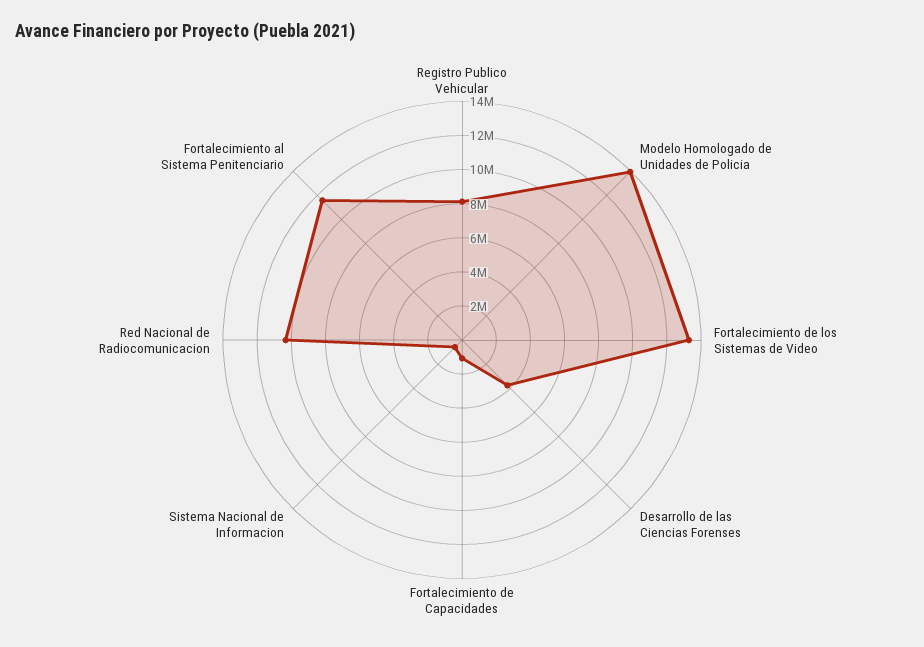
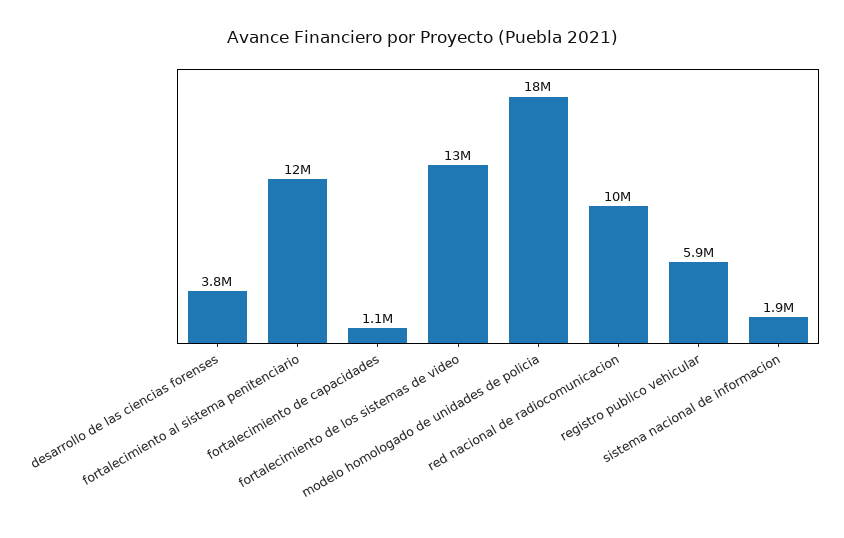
  {
-   "Registro Publico Vehicular": 8000000,
+   "Registro Publico Vehicular": 5900000,
-   "Modelo Homologado de Unidades de Policia": 14000000,
+   "Modelo Homologado de Unidades de Policia": 18000000,
    "Fortalecimiento de los Sistemas de Video": 13000000,
    "Desarrollo de las Ciencias Forenses": 3800000,
    "Fortalecimiento de Capacidades": 1100000,
-   "Sistema Nacional de Informacion": 500000,
+   "Sistema Nacional de Informacion": 1900000,
    "Red Nacional de Radiocomunicacion": 10000000,
    "Fortalecimiento al Sistema Penitenciario": 12000000
  }

